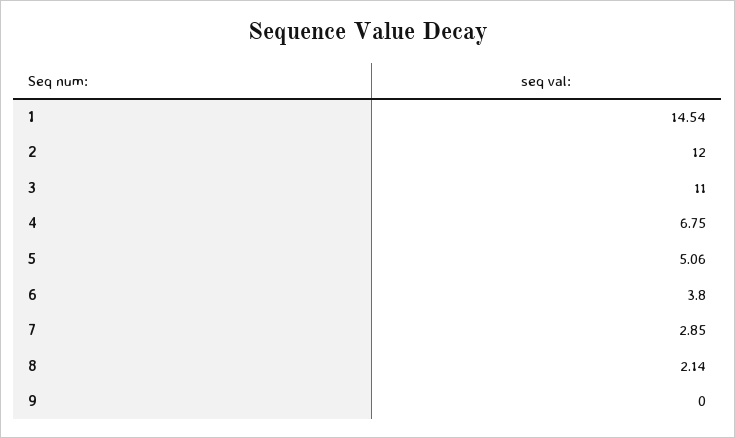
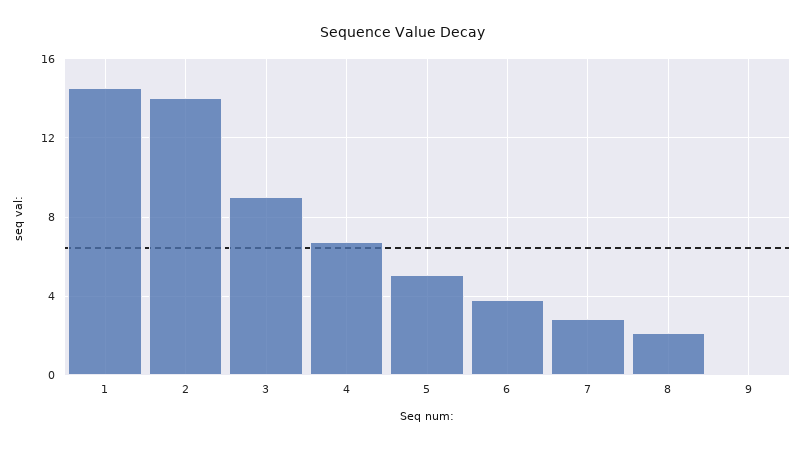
  {
    "1": 14.54,
-   "2": 12,
+   "2": 14,
-   "3": 11,
+   "3": 9,
    "4": 6.75,
    "5": 5.06,
    "6": 3.8,
    "7": 2.85,
    "8": 2.14,
    "9": 0
  }

